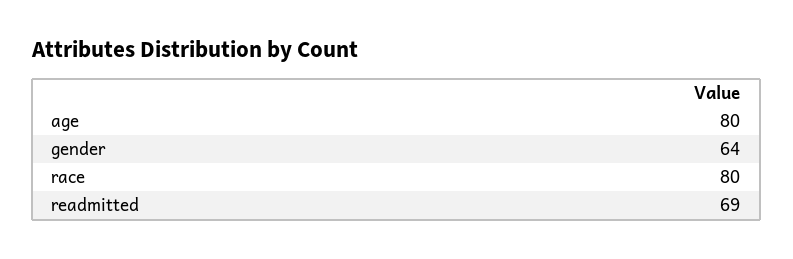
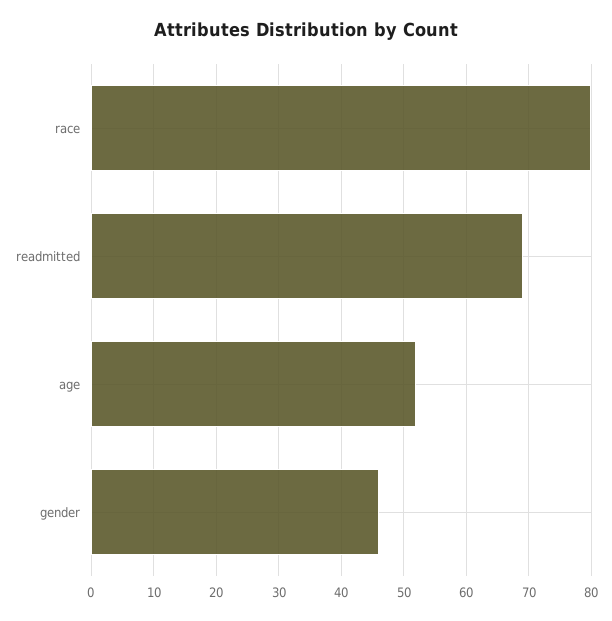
  {
-   "age": 80,
+   "age": 52,
-   "gender": 64,
+   "gender": 46,
    "race": 80,
    "readmitted": 69
  }

